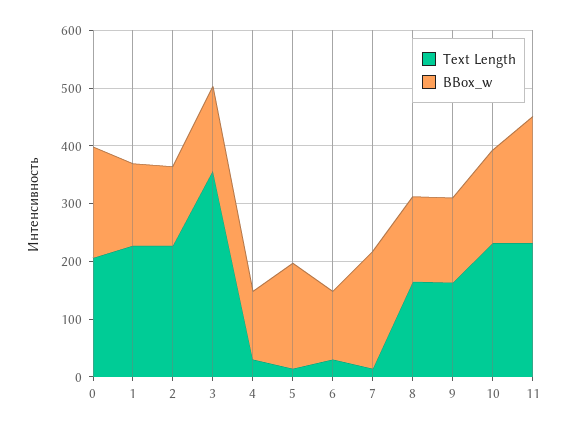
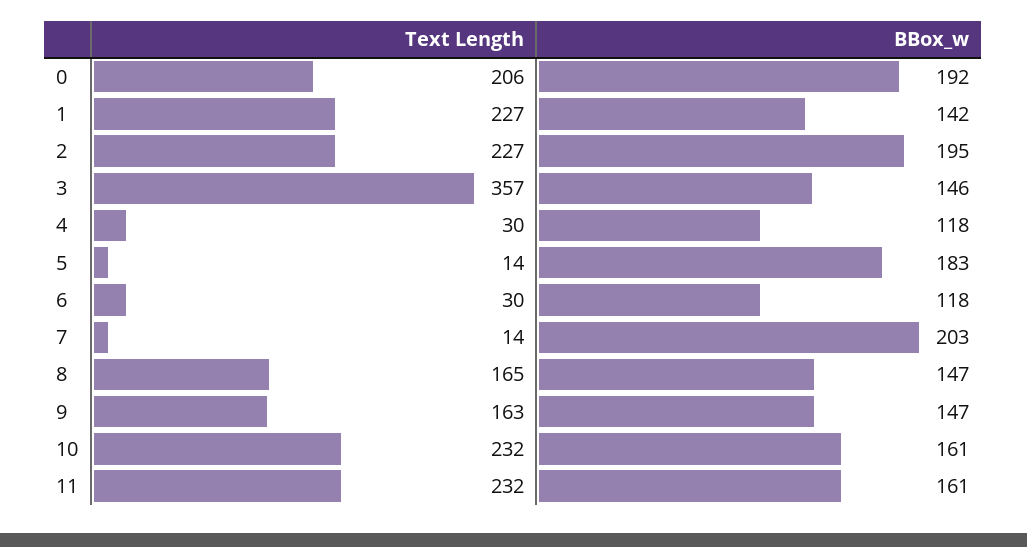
  {
    "Text Length": {
      "0": 206,
      "1": 227,
      "2": 227,
      "3": 357,
      "4": 30,
      "5": 14,
      "6": 30,
      "7": 14,
      "8": 165,
      "9": 163,
      "10": 232,
      "11": 232
    },
    "BBox_w": {
      "0": 192,
      "1": 142,
-     "2": 140,
+     "2": 195,
      "3": 146,
      "4": 118,
      "5": 183,
      "6": 118,
      "7": 203,
      "8": 147,
      "9": 147,
      "10": 161,
-     "11": 220
+     "11": 161
    }
  }

